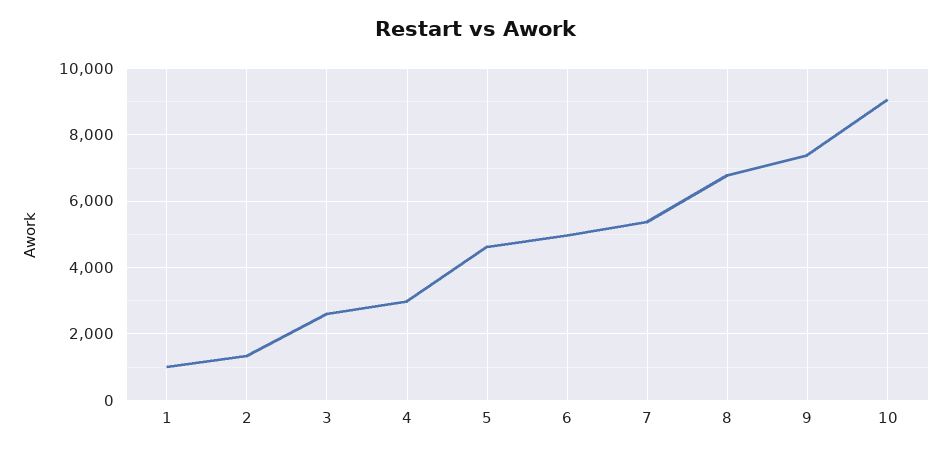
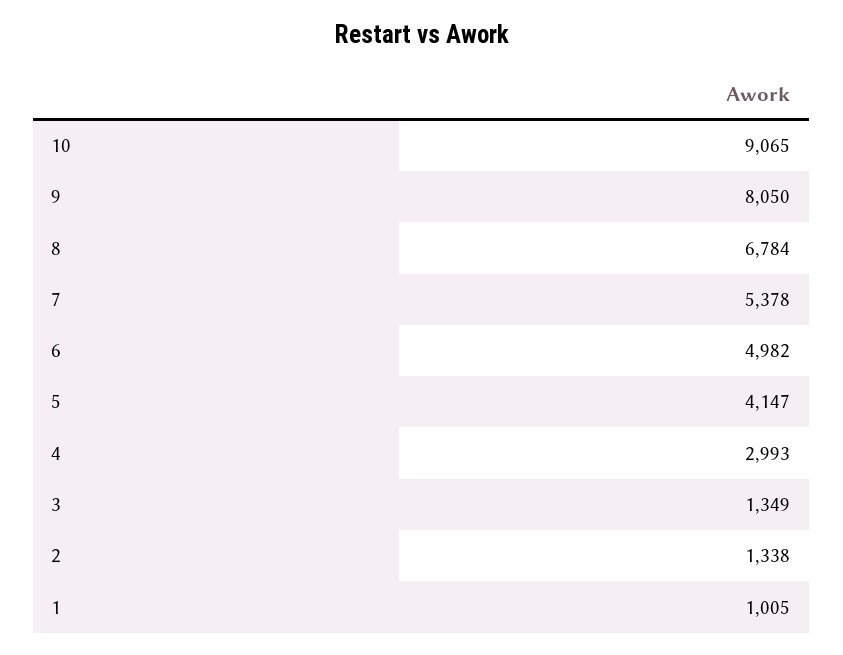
  {
    "1": 1005,
    "2": 1338,
-   "3": 2600,
+   "3": 1349,
    "4": 2993,
-   "5": 4600,
+   "5": 4147,
    "6": 4982,
    "7": 5378,
    "8": 6784,
-   "9": 7400,
+   "9": 8050,
    "10": 9065
  }

